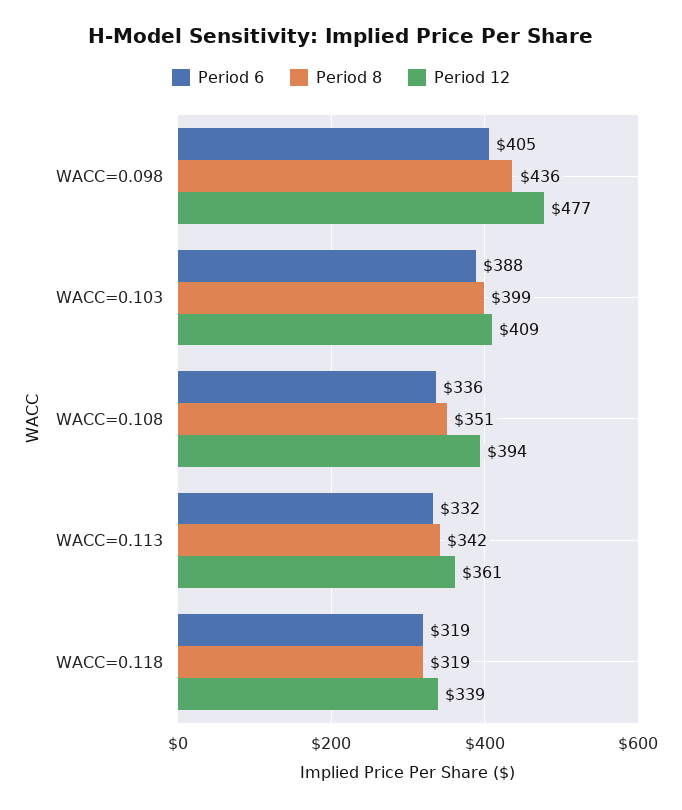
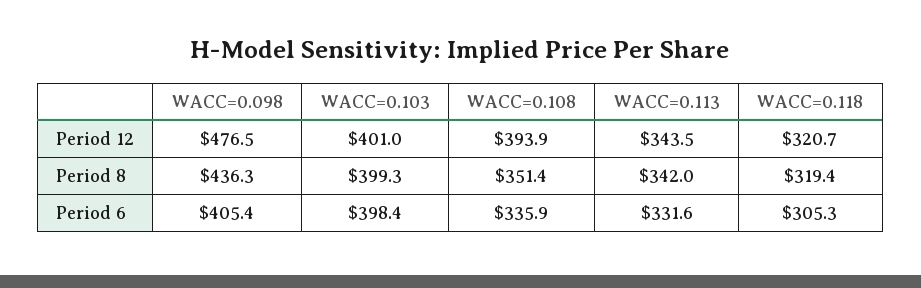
  {
    "Period 6": {
      "WACC=0.098": 405.4,
-     "WACC=0.103": 388,
+     "WACC=0.103": 398.4,
      "WACC=0.108": 335.9,
      "WACC=0.113": 331.6,
-     "WACC=0.118": 319
+     "WACC=0.118": 305.3
    },
    "Period 8": {
      "WACC=0.098": 436.3,
      "WACC=0.103": 399.3,
      "WACC=0.108": 351.4,
      "WACC=0.113": 342,
      "WACC=0.118": 319.4
    },
    "Period 12": {
      "WACC=0.098": 476.5,
-     "WACC=0.103": 409,
+     "WACC=0.103": 401,
      "WACC=0.108": 393.9,
-     "WACC=0.113": 361,
+     "WACC=0.113": 343.5,
-     "WACC=0.118": 339
+     "WACC=0.118": 320.7
    }
  }

